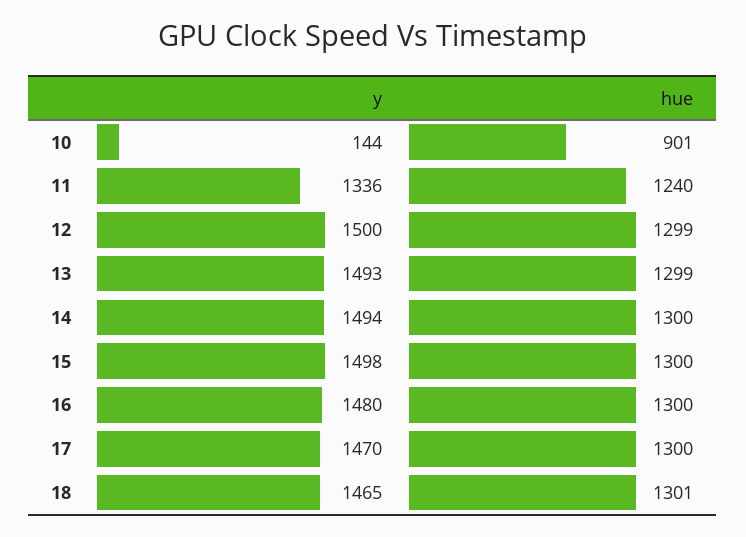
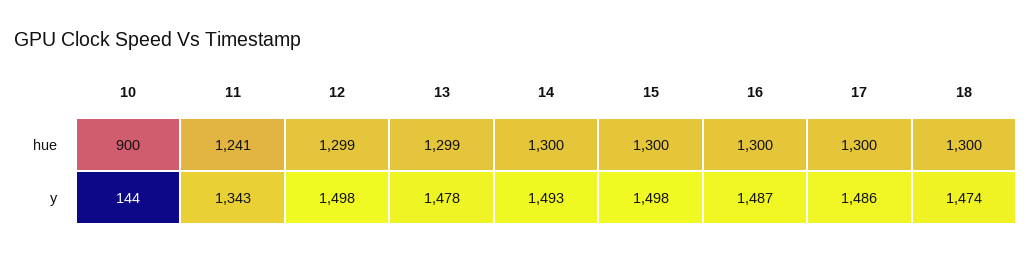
  {
    "y": {
      "10": 144,
-     "11": 1336,
+     "11": 1343,
-     "12": 1500,
+     "12": 1498,
-     "13": 1493,
+     "13": 1478,
-     "14": 1494,
+     "14": 1493,
      "15": 1498,
-     "16": 1480,
+     "16": 1487,
-     "17": 1470,
+     "17": 1486,
-     "18": 1465
+     "18": 1474
    },
    "hue": {
-     "10": 901,
+     "10": 900,
-     "11": 1240,
+     "11": 1241,
      "12": 1299,
      "13": 1299,
      "14": 1300,
      "15": 1300,
      "16": 1300,
      "17": 1300,
-     "18": 1301
+     "18": 1300
    }
  }

